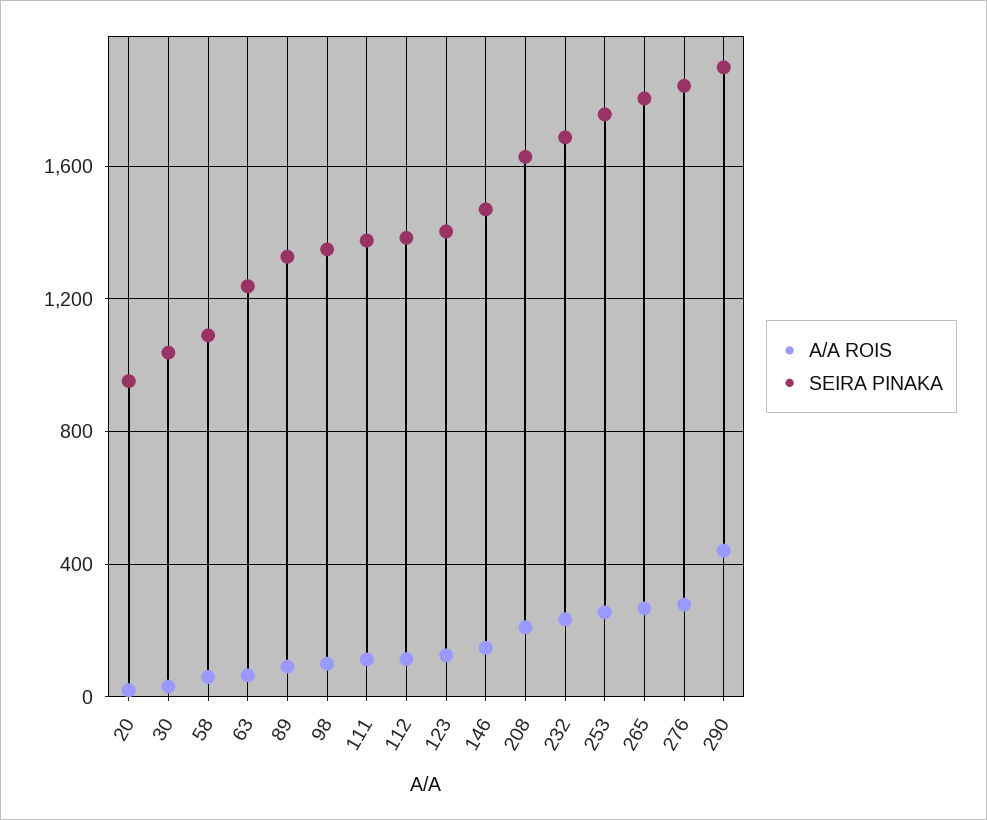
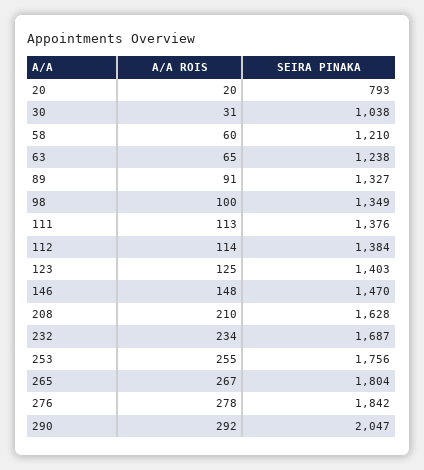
  {
    "A/A ROIS": {
      "20": 20,
      "30": 31,
      "58": 60,
      "63": 65,
      "89": 91,
      "98": 100,
      "111": 113,
      "112": 114,
      "123": 125,
      "146": 148,
      "208": 210,
      "232": 234,
      "253": 255,
      "265": 267,
      "276": 278,
-     "290": 450
+     "290": 292
    },
    "SEIRA PINAKA": {
-     "20": 950,
+     "20": 793,
      "30": 1038,
-     "58": 1100,
+     "58": 1210,
      "63": 1238,
      "89": 1327,
      "98": 1349,
      "111": 1376,
      "112": 1384,
      "123": 1403,
      "146": 1470,
      "208": 1628,
      "232": 1687,
      "253": 1756,
      "265": 1804,
      "276": 1842,
-     "290": 1900
+     "290": 2047
    }
  }

